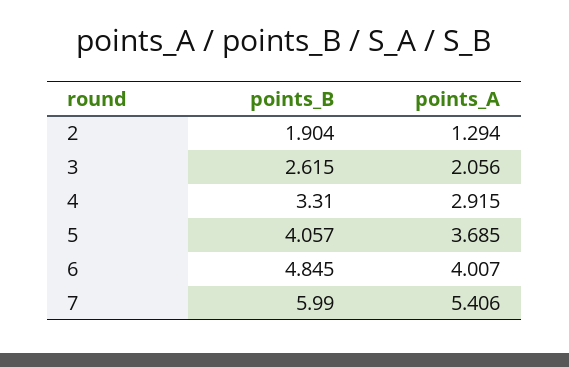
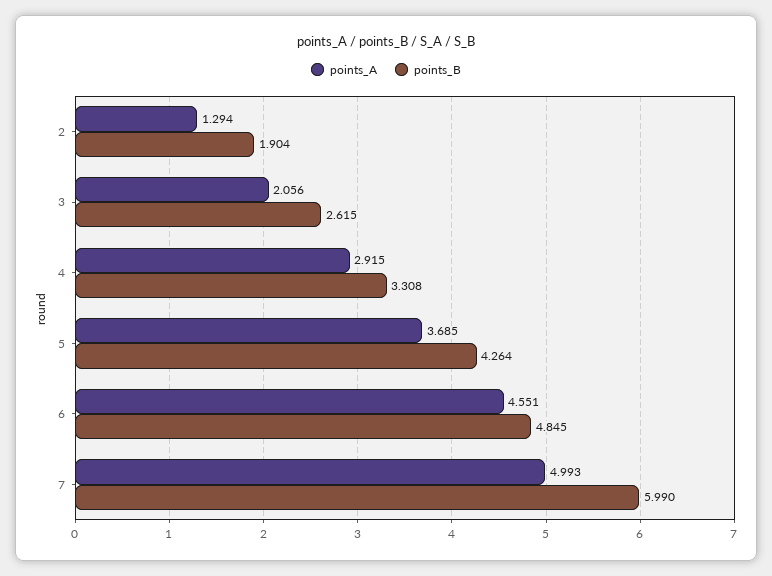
  {
    "points_B": {
      "2": 1.904,
      "3": 2.615,
-     "4": 3.31,
+     "4": 3.308,
-     "5": 4.057,
+     "5": 4.264,
      "6": 4.845,
      "7": 5.99
    },
    "points_A": {
      "2": 1.294,
      "3": 2.056,
      "4": 2.915,
      "5": 3.685,
-     "6": 4.007,
+     "6": 4.551,
-     "7": 5.406
+     "7": 4.993
    }
  }

